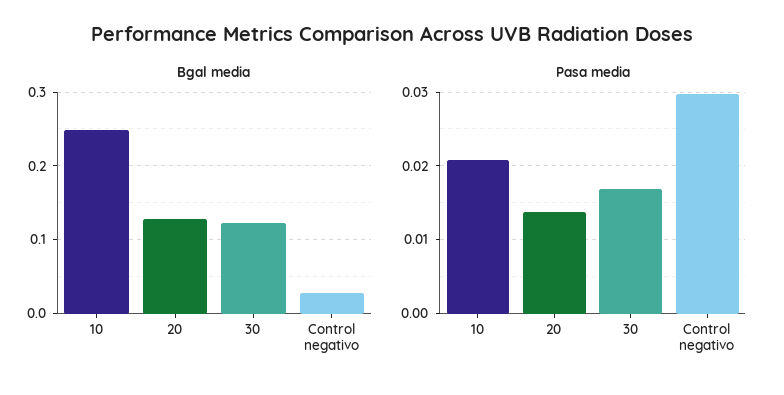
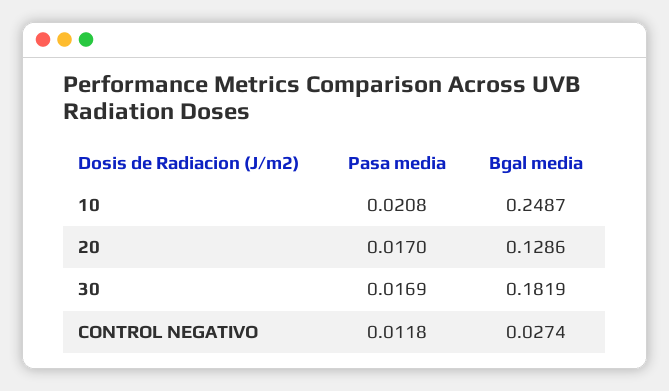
  {
    "Bgal media": {
      "10": 0.2487,
      "20": 0.1286,
-     "30": 0.12,
+     "30": 0.1819,
      "Control negativo": 0.0274
    },
    "Pasa media": {
      "10": 0.0208,
-     "20": 0.014,
+     "20": 0.017,
      "30": 0.0169,
-     "Control negativo": 0.03
+     "Control negativo": 0.0118
    }
  }

